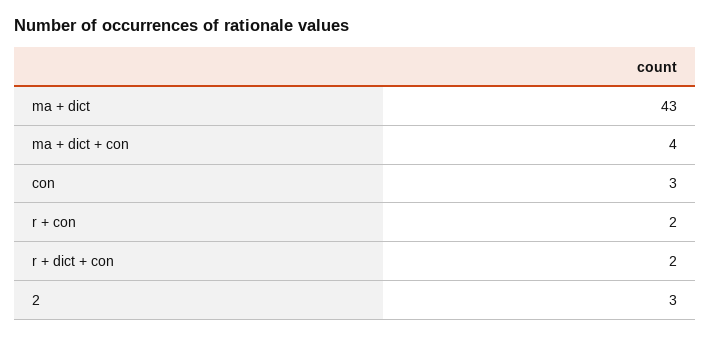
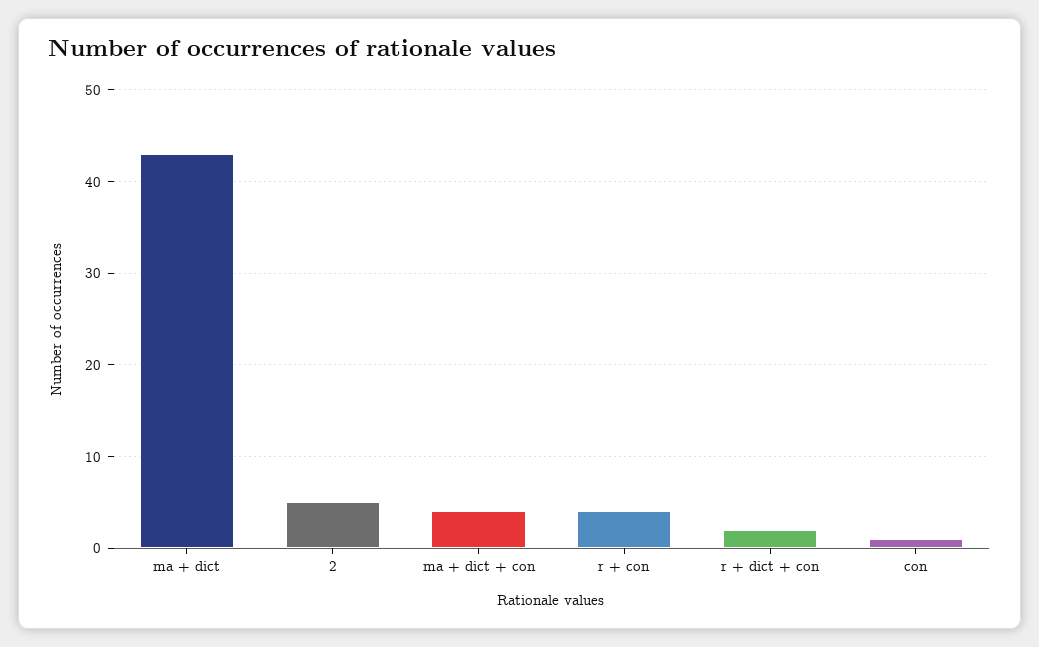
  {
    "ma + dict": 43,
    "ma + dict + con": 4,
-   "con": 3,
+   "con": 1,
-   "r + con": 2,
+   "r + con": 4,
    "r + dict + con": 2,
-   "2": 3
+   "2": 5
  }

